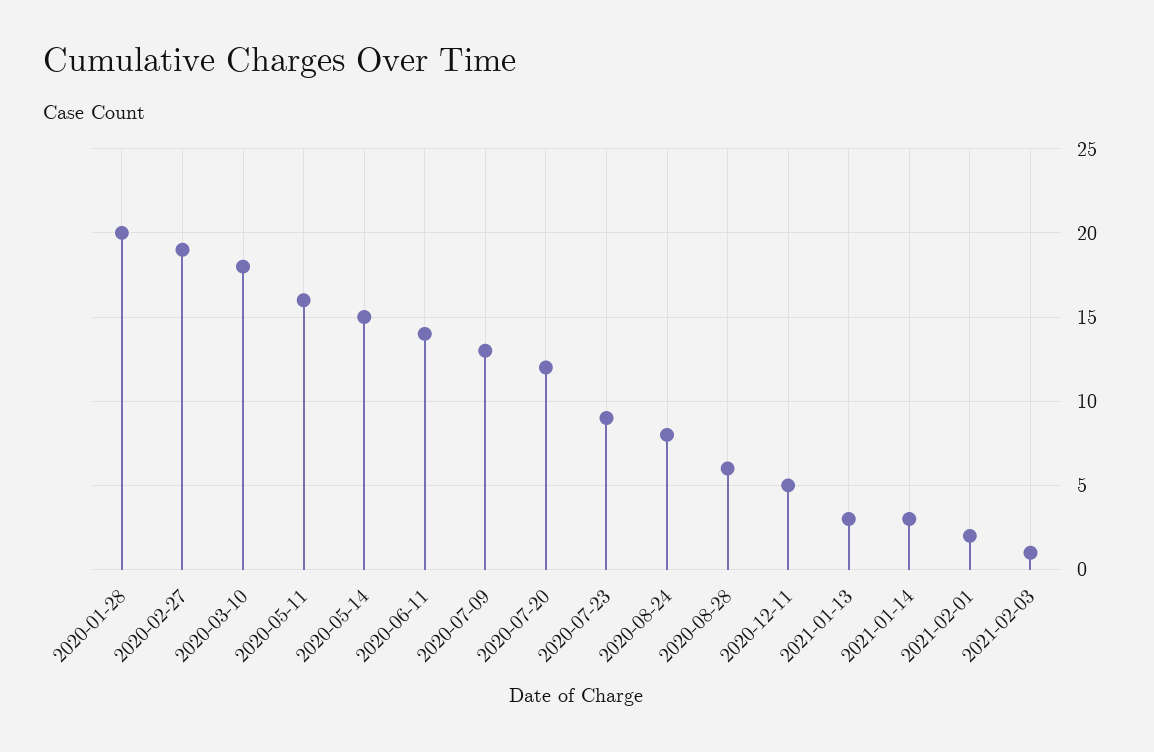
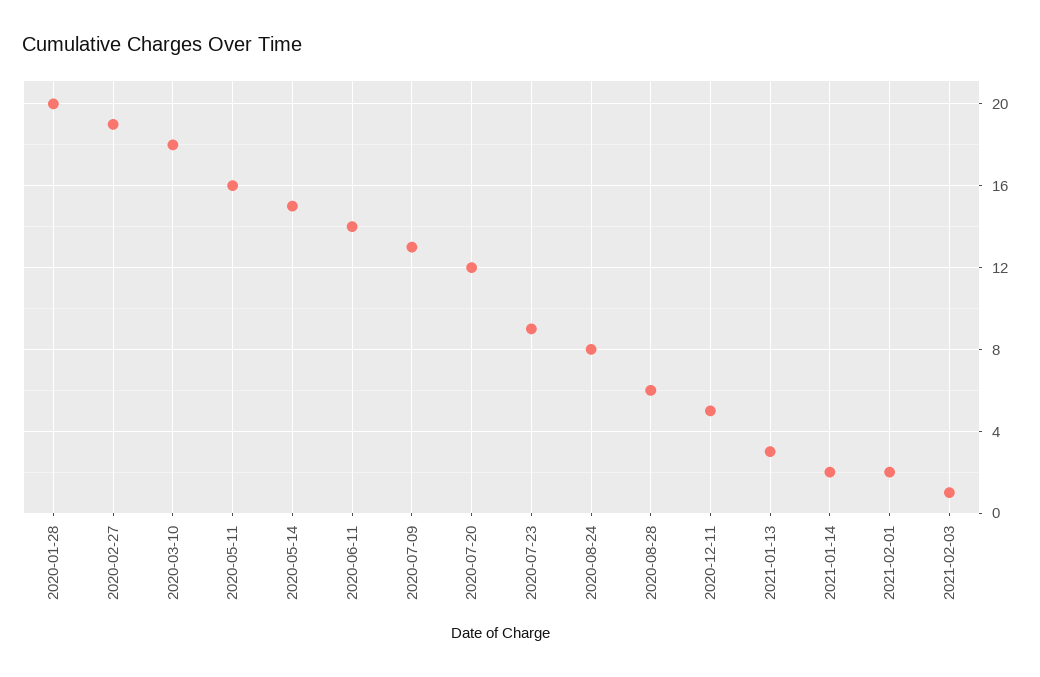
  {
    "2020-01-28": 20,
    "2020-02-27": 19,
    "2020-03-10": 18,
    "2020-05-11": 16,
    "2020-05-14": 15,
    "2020-06-11": 14,
    "2020-07-09": 13,
    "2020-07-20": 12,
    "2020-07-23": 9,
    "2020-08-24": 8,
    "2020-08-28": 6,
    "2020-12-11": 5,
    "2021-01-13": 3,
-   "2021-01-14": 3,
+   "2021-01-14": 2,
    "2021-02-01": 2,
    "2021-02-03": 1
  }

